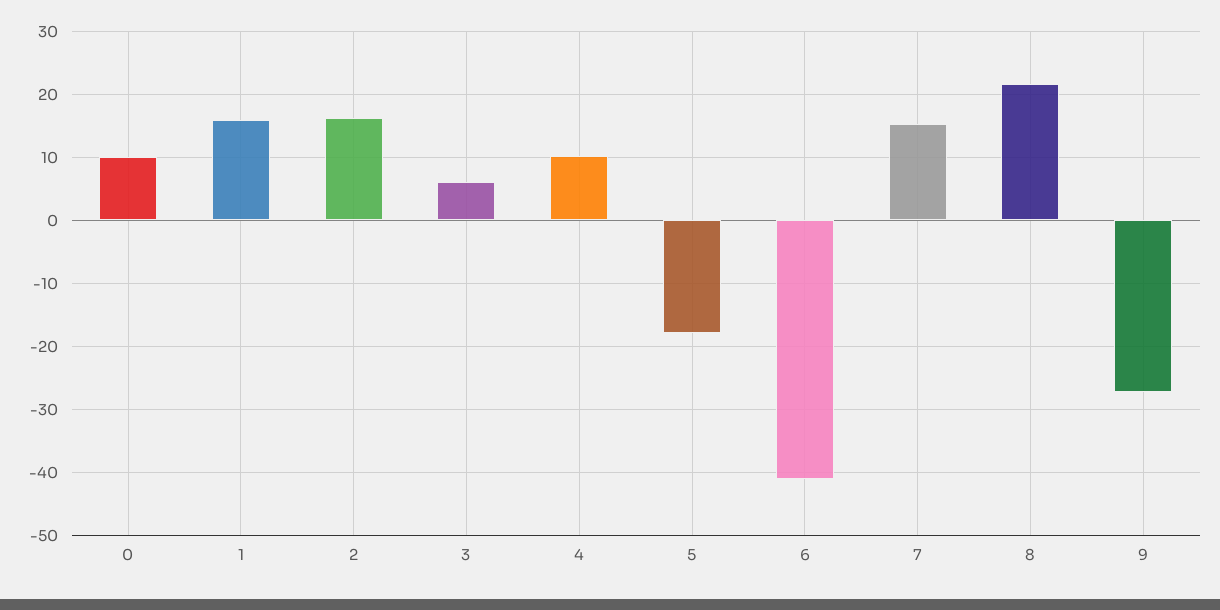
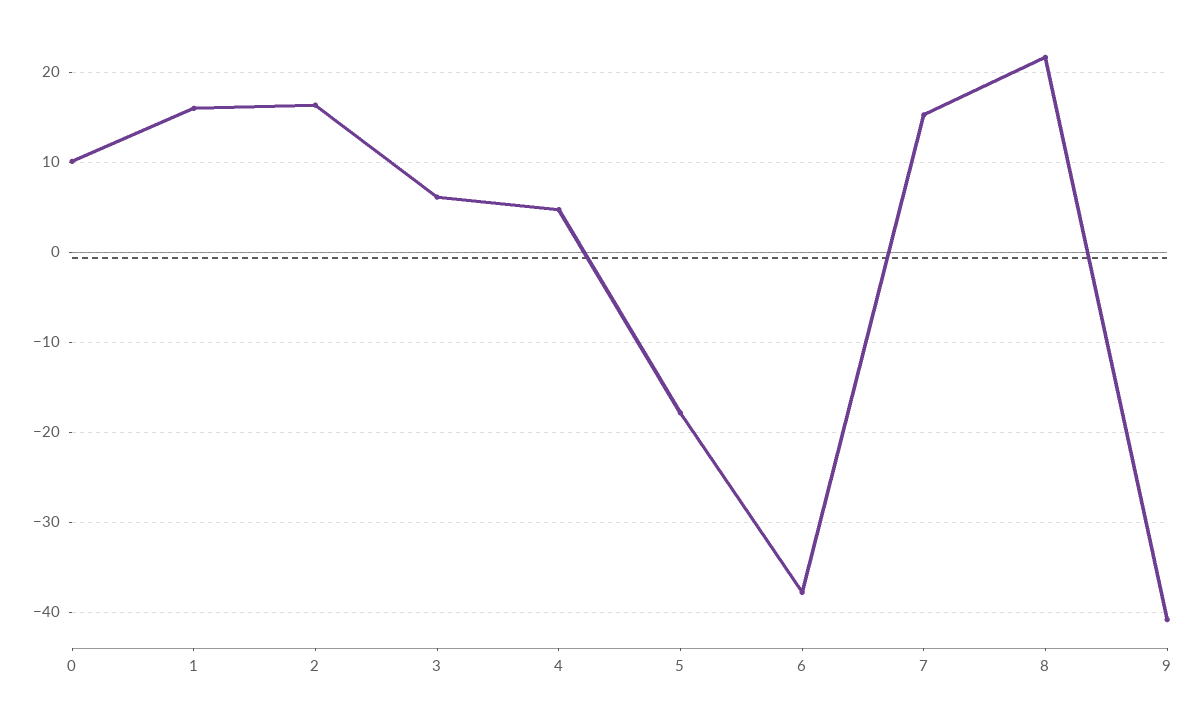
  {
    "0": 10,
    "1": 16,
    "2": 16,
    "3": 6,
-   "4": 10,
+   "4": 5,
    "5": -18,
-   "6": -41,
+   "6": -38,
    "7": 15,
    "8": 22,
-   "9": -27
+   "9": -41
  }

